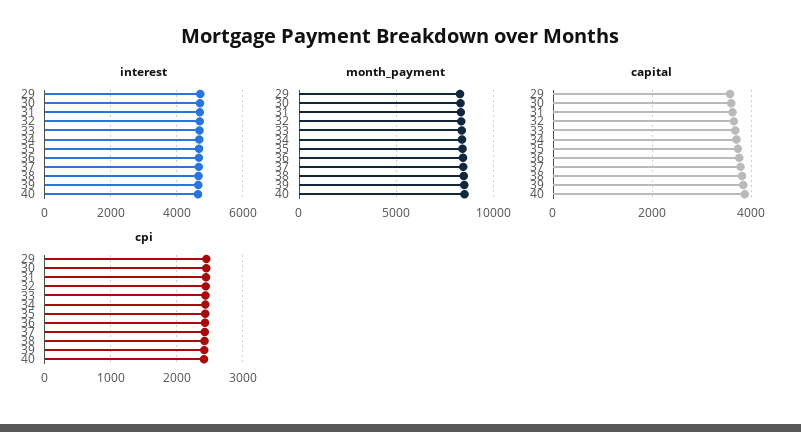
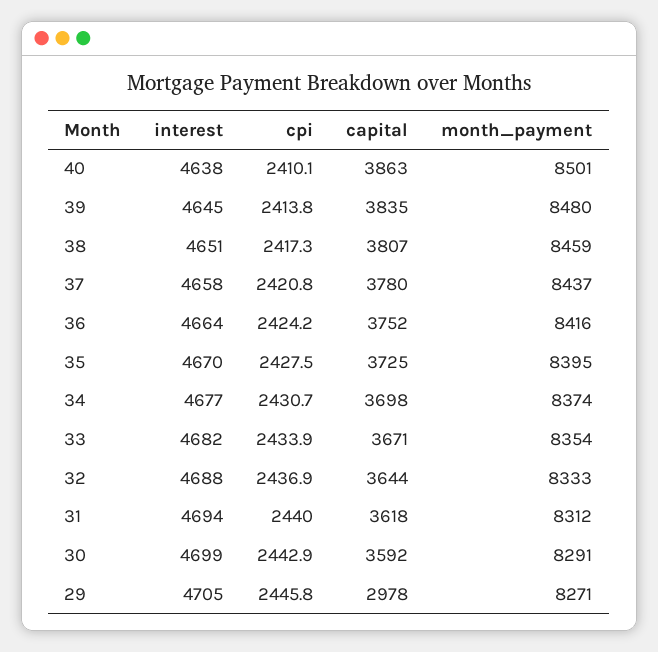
  {
    "interest": {
      "29": 4705,
      "30": 4699,
      "31": 4694,
      "32": 4688,
      "33": 4682,
      "34": 4677,
      "35": 4670,
      "36": 4664,
      "37": 4658,
      "38": 4651,
      "39": 4645,
      "40": 4638
    },
    "month_payment": {
      "29": 8271,
      "30": 8291,
      "31": 8312,
      "32": 8333,
      "33": 8354,
      "34": 8374,
      "35": 8395,
      "36": 8416,
      "37": 8437,
      "38": 8459,
      "39": 8480,
      "40": 8501
    },
    "capital": {
-     "29": 3600,
+     "29": 2978,
      "30": 3592,
      "31": 3618,
      "32": 3644,
      "33": 3671,
      "34": 3698,
      "35": 3725,
      "36": 3752,
      "37": 3780,
      "38": 3807,
      "39": 3835,
      "40": 3863
    },
    "cpi": {
      "29": 2445.8,
      "30": 2442.9,
      "31": 2440,
      "32": 2436.9,
      "33": 2433.9,
      "34": 2430.7,
      "35": 2427.5,
      "36": 2424.2,
      "37": 2420.8,
      "38": 2417.3,
      "39": 2413.8,
      "40": 2410.1
    }
  }

